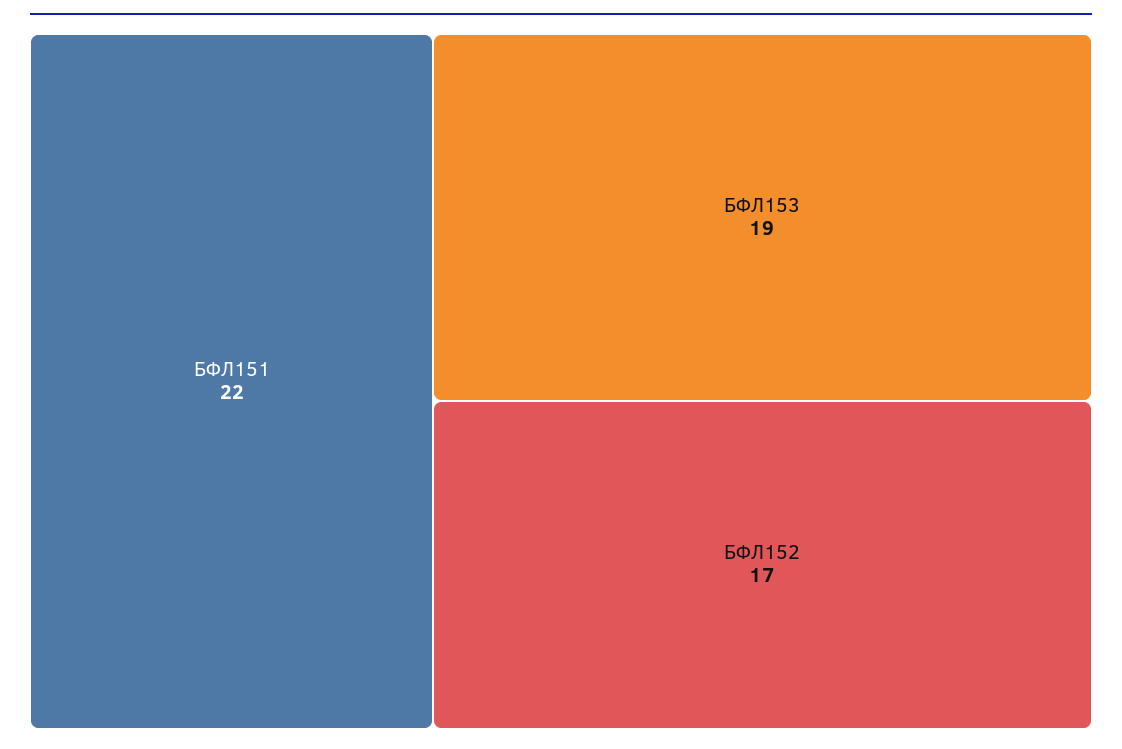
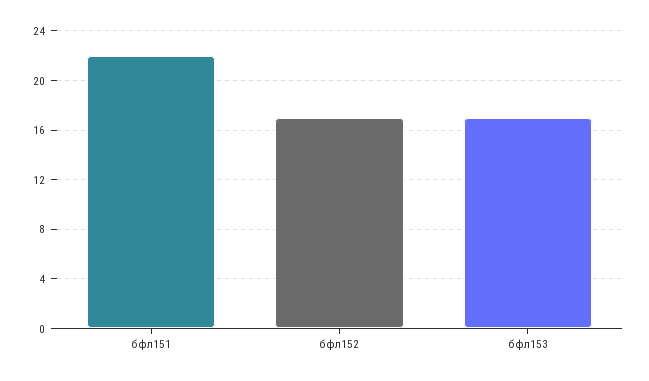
  {
    "БФЛ151": 22,
-   "БФЛ153": 19,
+   "БФЛ153": 17,
    "БФЛ152": 17
  }

